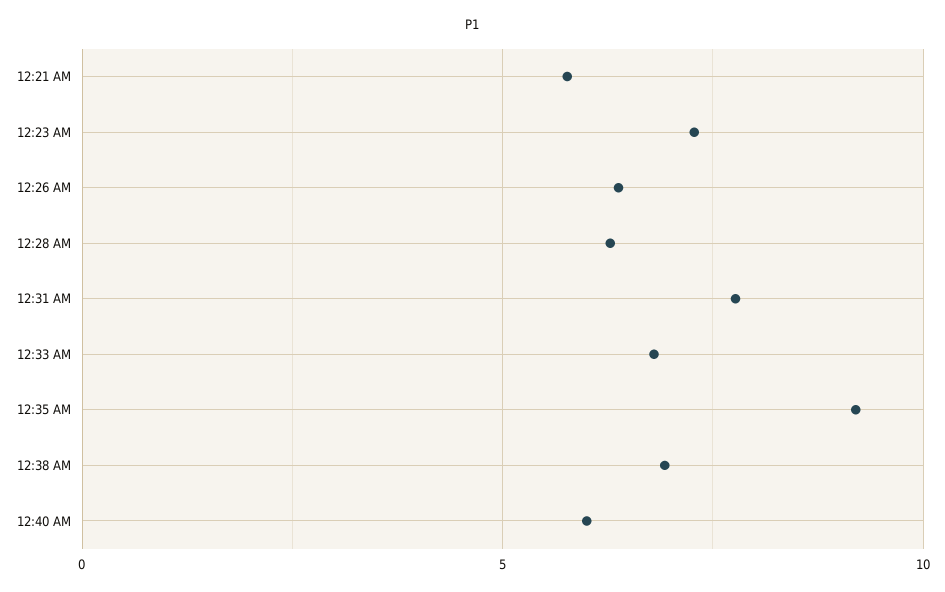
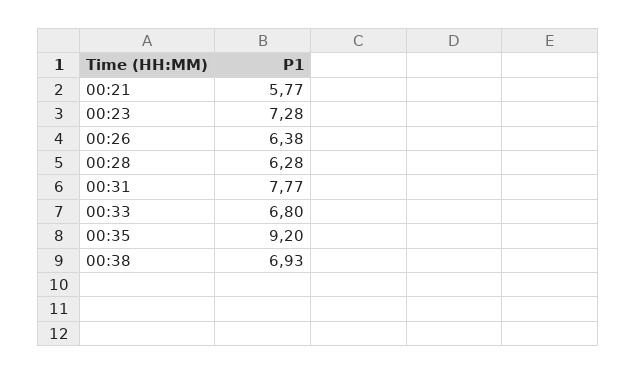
  {
    "12:21 AM": 5.77,
    "12:23 AM": 7.28,
    "12:26 AM": 6.38,
    "12:28 AM": 6.28,
    "12:31 AM": 7.77,
    "12:33 AM": 6.8,
    "12:35 AM": 9.2,
-   "12:38 AM": 6.93,
+   "12:38 AM": 6.93
-   "12:40 AM": 6
  }

